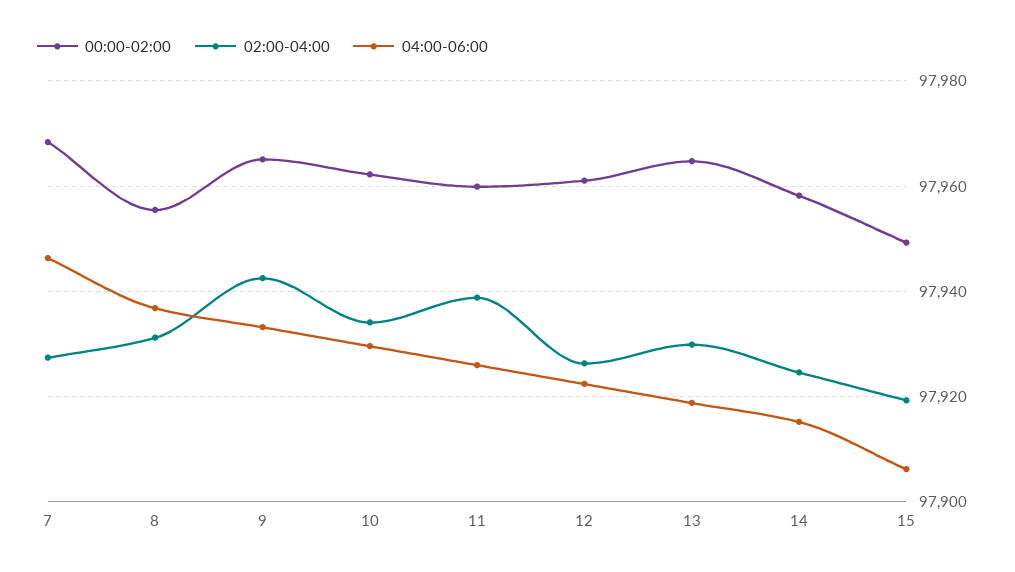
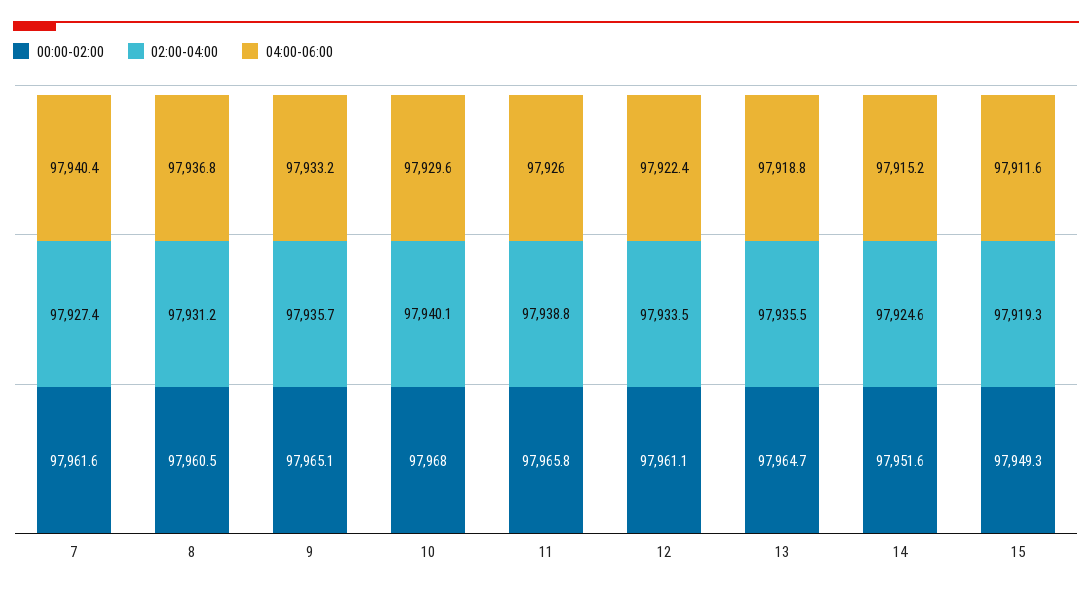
  {
    "00:00-02:00": {
-     "7": 97968,
+     "7": 97961.6,
-     "8": 97956,
+     "8": 97960.5,
      "9": 97965.1,
-     "10": 97962,
+     "10": 97968,
-     "11": 97960,
+     "11": 97965.8,
      "12": 97961.1,
      "13": 97964.7,
-     "14": 97958,
+     "14": 97951.6,
      "15": 97949.3
    },
    "02:00-04:00": {
      "7": 97927.4,
      "8": 97931.2,
-     "9": 97942,
+     "9": 97935.7,
-     "10": 97934,
+     "10": 97940.1,
      "11": 97938.8,
-     "12": 97926,
+     "12": 97933.5,
-     "13": 97930,
+     "13": 97935.5,
      "14": 97924.6,
      "15": 97919.3
    },
    "04:00-06:00": {
-     "7": 97946,
+     "7": 97940.4,
      "8": 97936.8,
      "9": 97933.2,
      "10": 97929.6,
      "11": 97926,
      "12": 97922.4,
      "13": 97918.8,
      "14": 97915.2,
-     "15": 97906
+     "15": 97911.6
    }
  }

